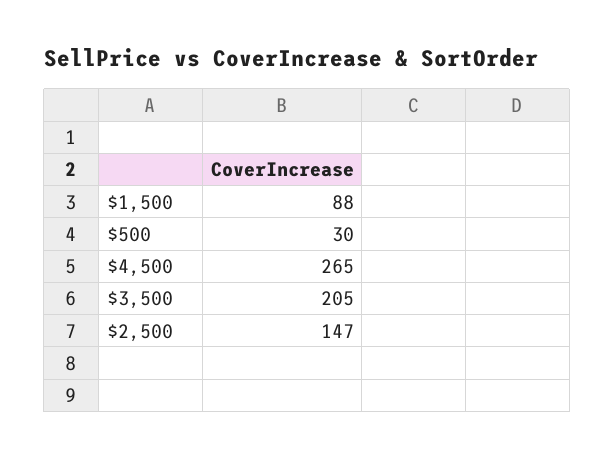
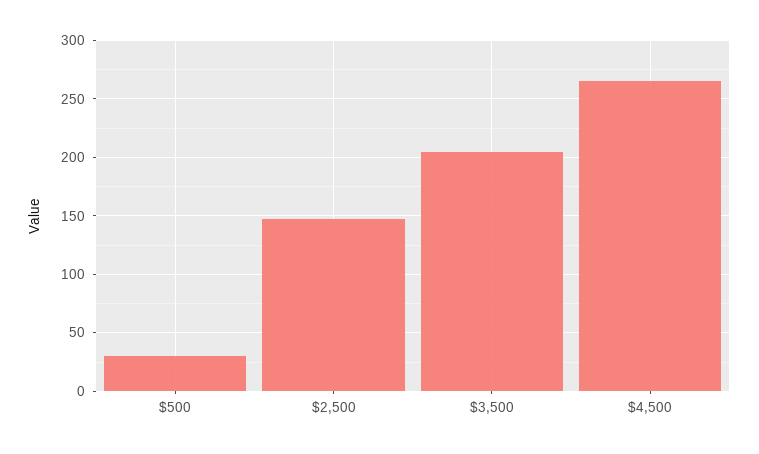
  {
-   "$1,500": 88,
    "$500": 30,
    "$4,500": 265,
    "$3,500": 205,
    "$2,500": 147
  }

